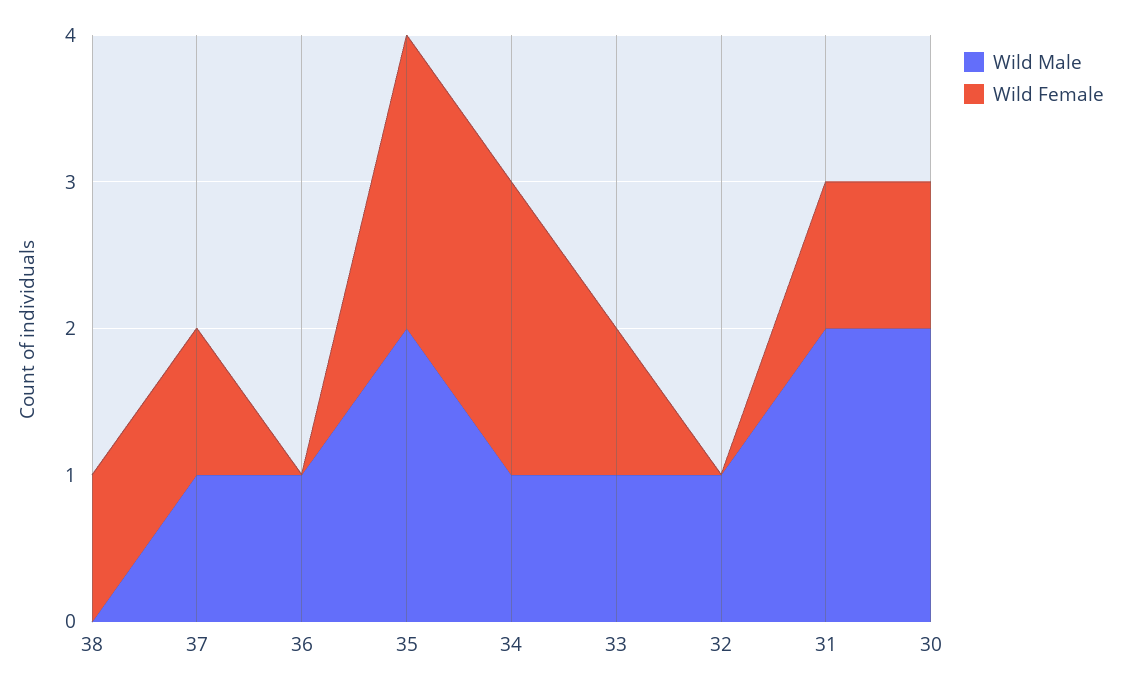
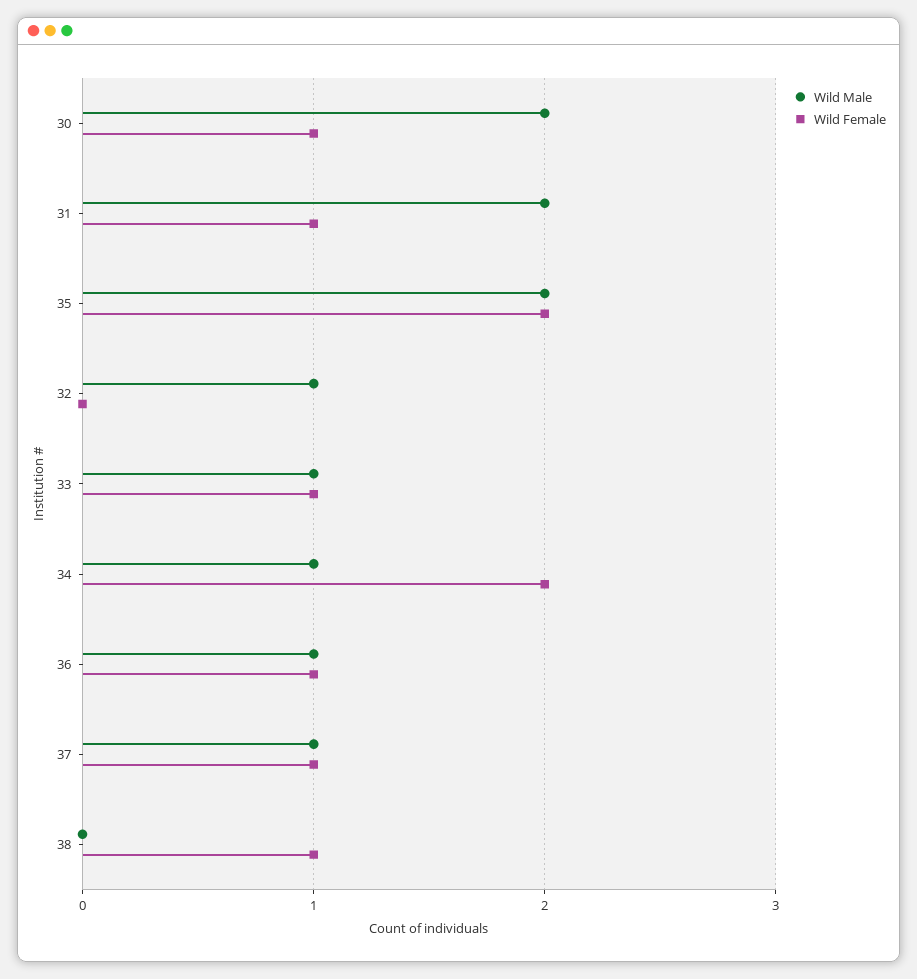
  {
    "Wild Male": {
      "38": 0,
      "37": 1,
      "36": 1,
      "35": 2,
      "34": 1,
      "33": 1,
      "32": 1,
      "31": 2,
      "30": 2
    },
    "Wild Female": {
      "38": 1,
      "37": 1,
-     "36": 0,
+     "36": 1,
      "35": 2,
      "34": 2,
      "33": 1,
      "32": 0,
      "31": 1,
      "30": 1
    }
  }

